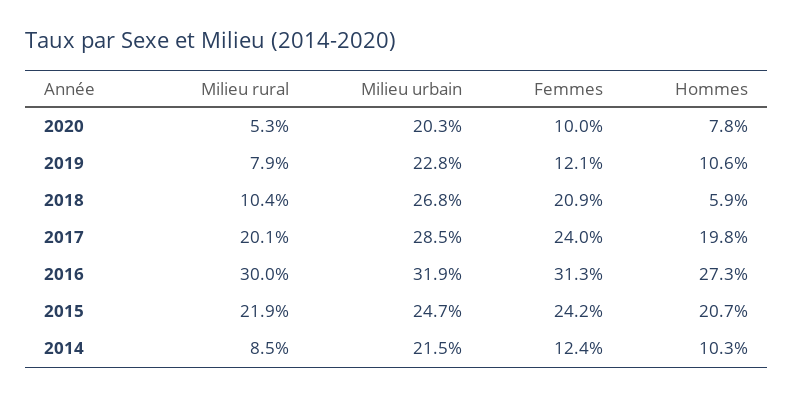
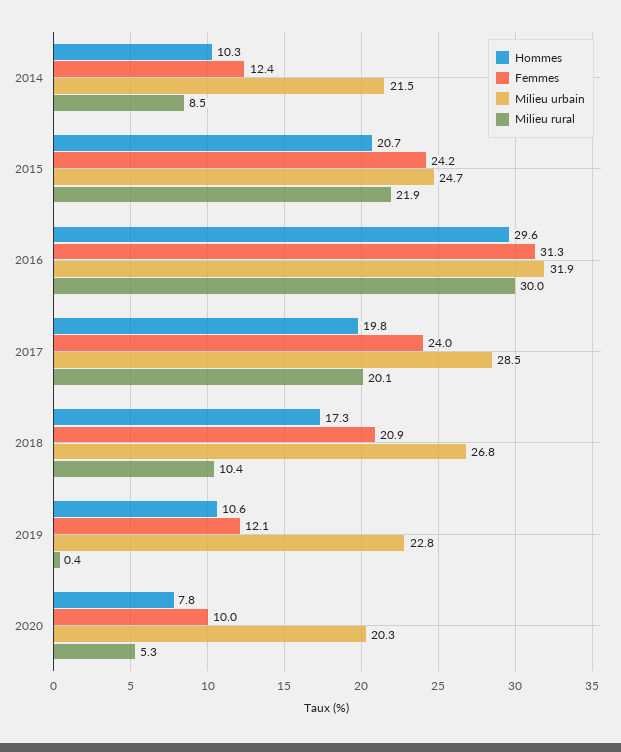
  {
    "Milieu rural": {
      "2020": 5.3,
-     "2019": 7.9,
+     "2019": 0.4,
      "2018": 10.4,
      "2017": 20.1,
      "2016": 30,
      "2015": 21.9,
      "2014": 8.5
    },
    "Milieu urbain": {
      "2020": 20.3,
      "2019": 22.8,
      "2018": 26.8,
      "2017": 28.5,
      "2016": 31.9,
      "2015": 24.7,
      "2014": 21.5
    },
    "Femmes": {
      "2020": 10,
      "2019": 12.1,
      "2018": 20.9,
      "2017": 24,
      "2016": 31.3,
      "2015": 24.2,
      "2014": 12.4
    },
    "Hommes": {
      "2020": 7.8,
      "2019": 10.6,
-     "2018": 5.9,
+     "2018": 17.3,
      "2017": 19.8,
-     "2016": 27.3,
+     "2016": 29.6,
      "2015": 20.7,
      "2014": 10.3
    }
  }

